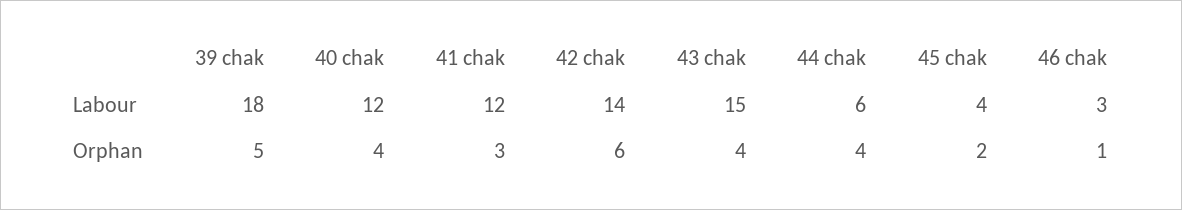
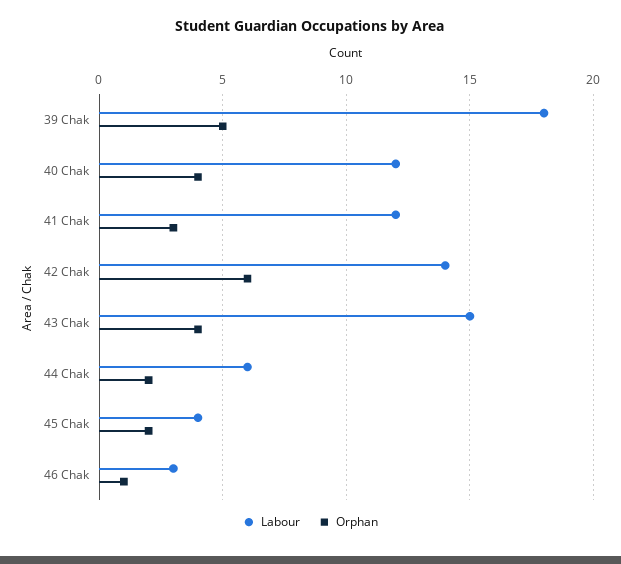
  {
    "Labour": {
      "39 chak": 18,
      "40 chak": 12,
      "41 chak": 12,
      "42 chak": 14,
      "43 chak": 15,
      "44 chak": 6,
      "45 chak": 4,
      "46 chak": 3
    },
    "Orphan": {
      "39 chak": 5,
      "40 chak": 4,
      "41 chak": 3,
      "42 chak": 6,
      "43 chak": 4,
-     "44 chak": 4,
+     "44 chak": 2,
      "45 chak": 2,
      "46 chak": 1
    }
  }

